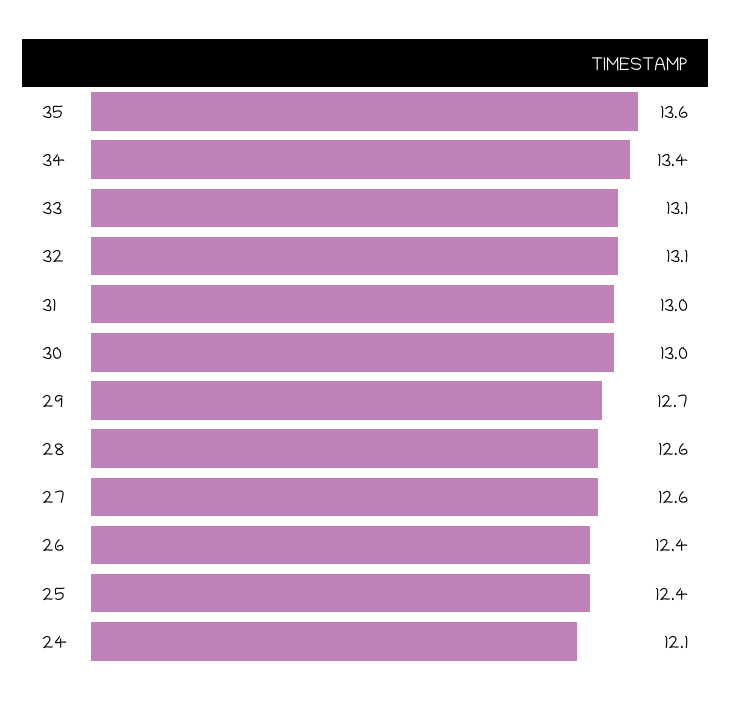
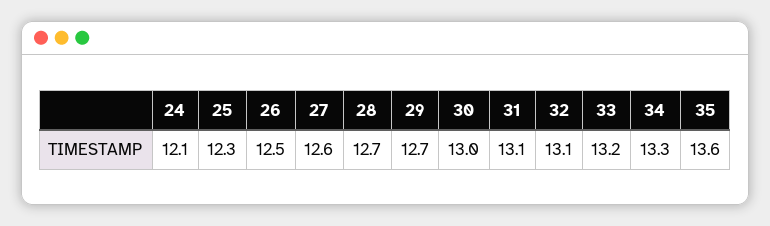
  {
    "35": 13.6,
-   "34": 13.4,
+   "34": 13.3,
-   "33": 13.1,
+   "33": 13.2,
    "32": 13.1,
-   "31": 13,
+   "31": 13.1,
    "30": 13,
    "29": 12.7,
-   "28": 12.6,
+   "28": 12.7,
    "27": 12.6,
-   "26": 12.4,
+   "26": 12.5,
-   "25": 12.4,
+   "25": 12.3,
    "24": 12.1
  }

